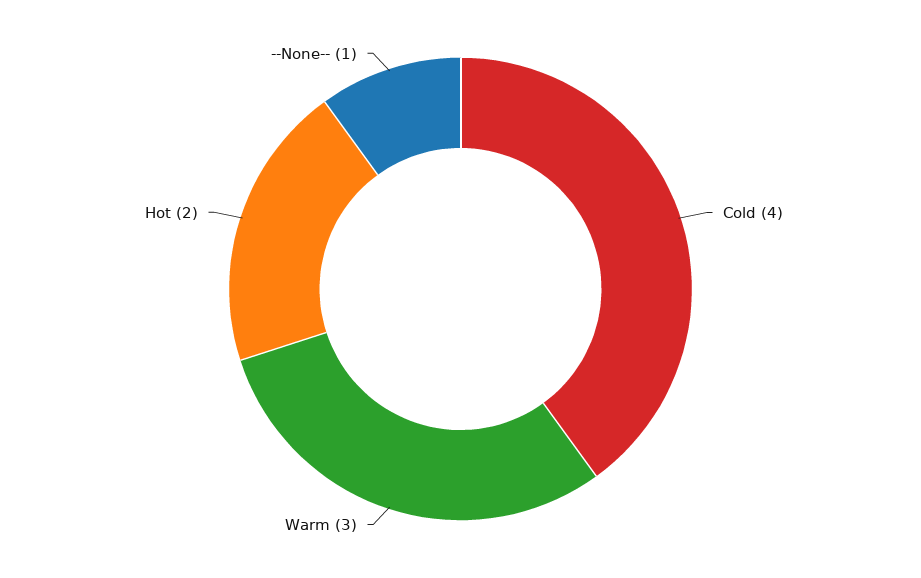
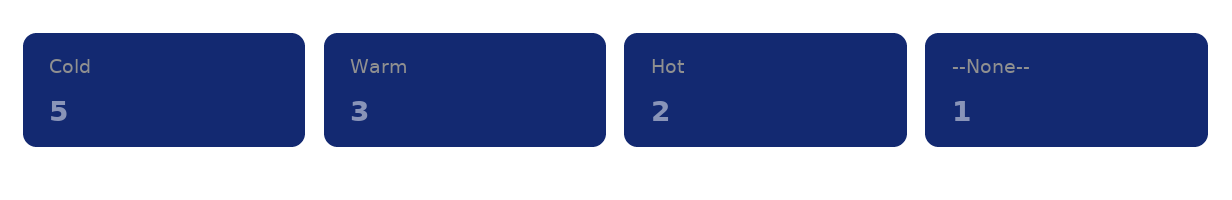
  {
-   "Cold": 4,
+   "Cold": 5,
    "Warm": 3,
    "Hot": 2,
    "--None--": 1
  }

